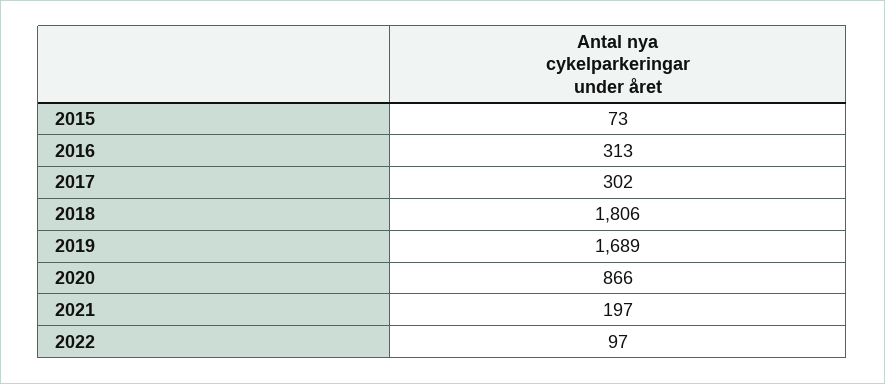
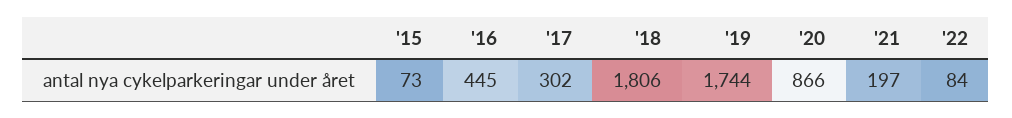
  {
    "2015": 73,
-   "2016": 313,
+   "2016": 445,
    "2017": 302,
    "2018": 1806,
-   "2019": 1689,
+   "2019": 1744,
    "2020": 866,
    "2021": 197,
-   "2022": 97
+   "2022": 84
  }

